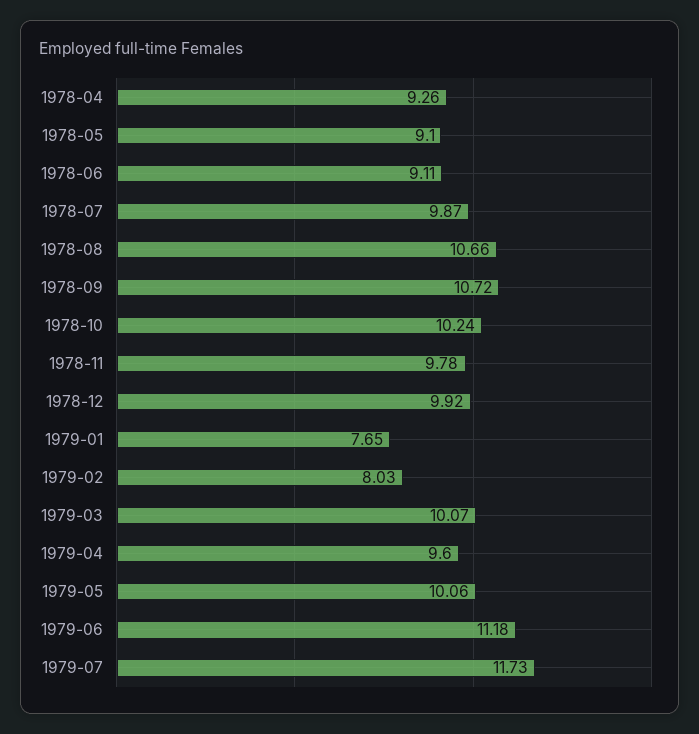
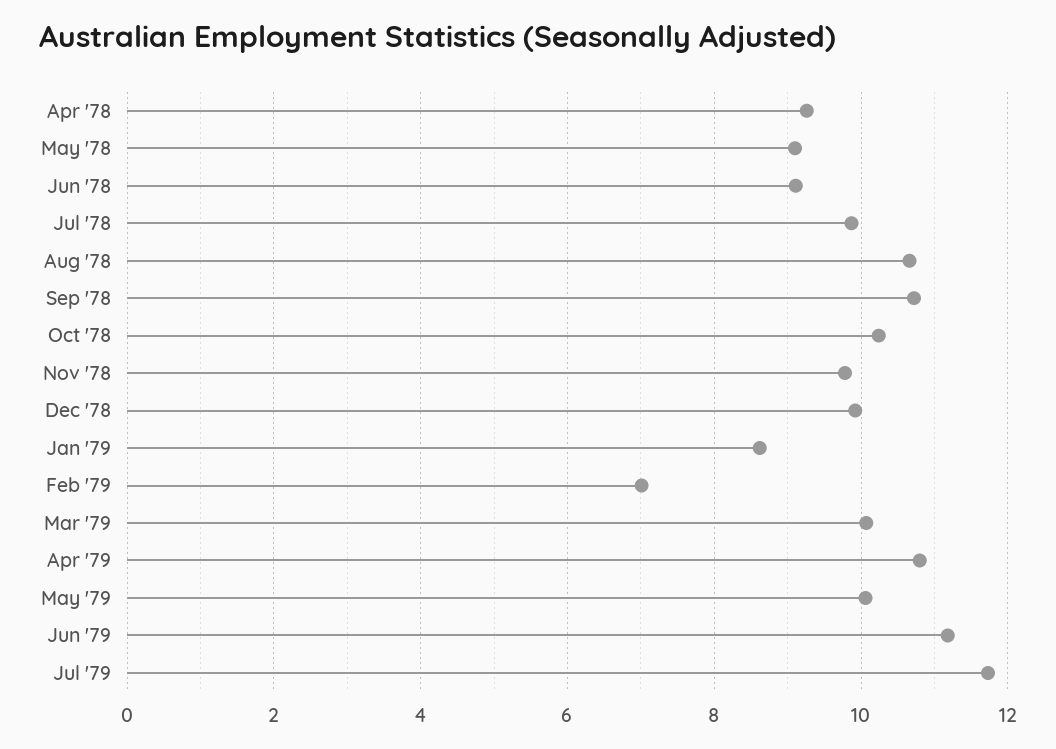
  {
    "1978-04": 9.26,
    "1978-05": 9.1,
    "1978-06": 9.11,
    "1978-07": 9.87,
    "1978-08": 10.66,
    "1978-09": 10.72,
    "1978-10": 10.24,
    "1978-11": 9.78,
    "1978-12": 9.92,
-   "1979-01": 7.65,
+   "1979-01": 8.6,
-   "1979-02": 8.03,
+   "1979-02": 7,
    "1979-03": 10.07,
-   "1979-04": 9.6,
+   "1979-04": 10.8,
    "1979-05": 10.06,
    "1979-06": 11.18,
    "1979-07": 11.73
  }

